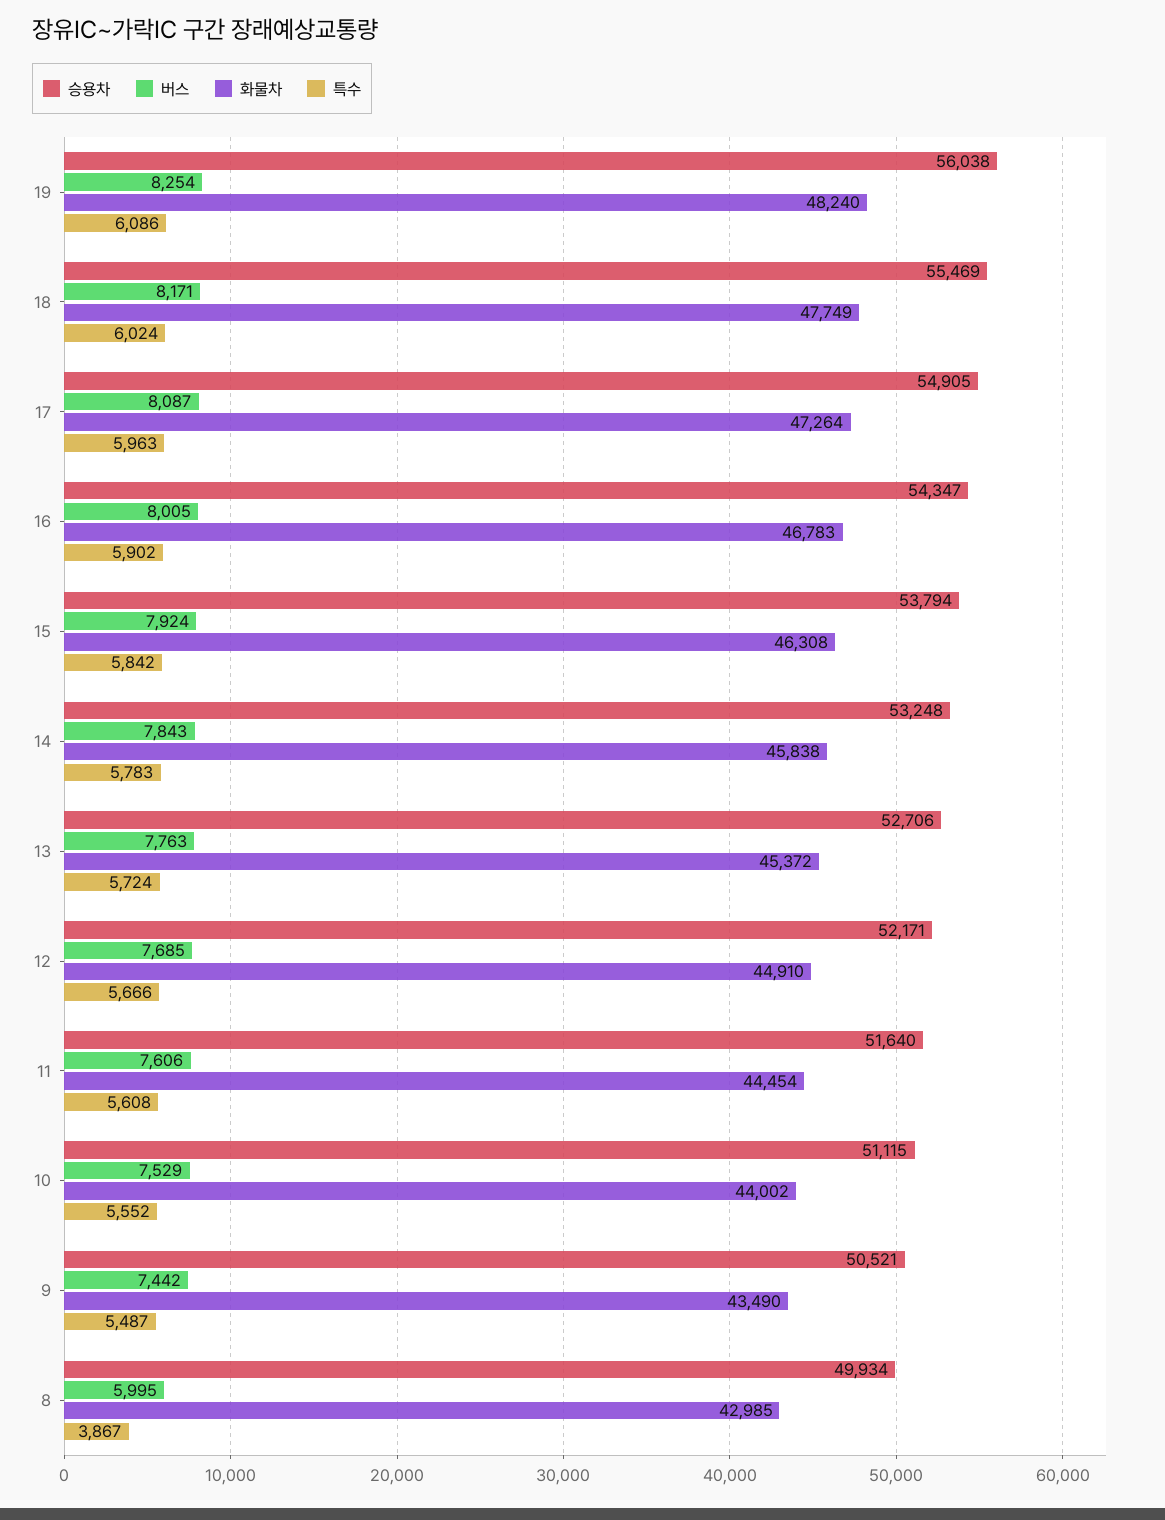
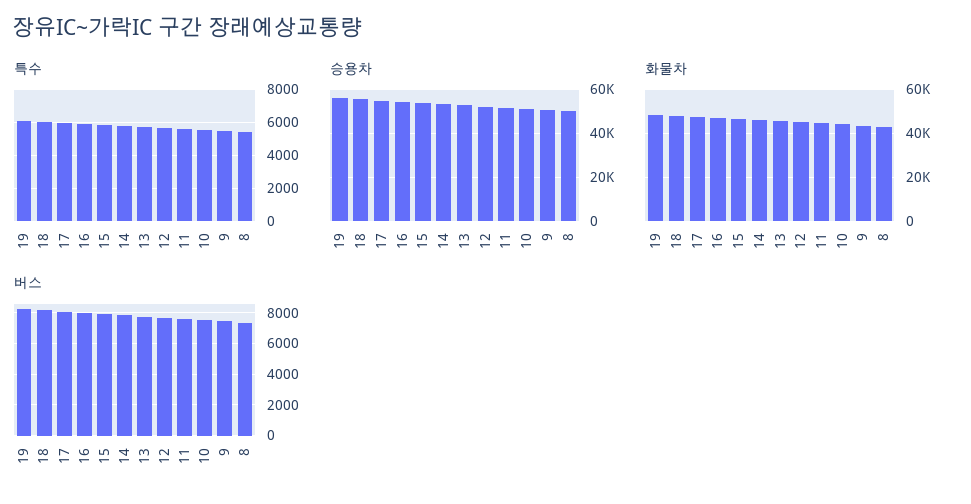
  {
    "승용차": {
      "19": 56038,
      "18": 55469,
      "17": 54905,
      "16": 54347,
      "15": 53794,
      "14": 53248,
      "13": 52706,
      "12": 52171,
      "11": 51640,
      "10": 51115,
      "9": 50521,
      "8": 49934
    },
    "버스": {
      "19": 8254,
      "18": 8171,
      "17": 8087,
      "16": 8005,
      "15": 7924,
      "14": 7843,
      "13": 7763,
      "12": 7685,
      "11": 7606,
      "10": 7529,
      "9": 7442,
-     "8": 5995
+     "8": 7500
    },
    "화물차": {
      "19": 48240,
      "18": 47749,
      "17": 47264,
      "16": 46783,
      "15": 46308,
      "14": 45838,
      "13": 45372,
      "12": 44910,
      "11": 44454,
      "10": 44002,
      "9": 43490,
      "8": 42985
    },
    "특수": {
      "19": 6086,
      "18": 6024,
      "17": 5963,
      "16": 5902,
      "15": 5842,
      "14": 5783,
      "13": 5724,
      "12": 5666,
      "11": 5608,
      "10": 5552,
      "9": 5487,
-     "8": 3867
+     "8": 5500
    }
  }

